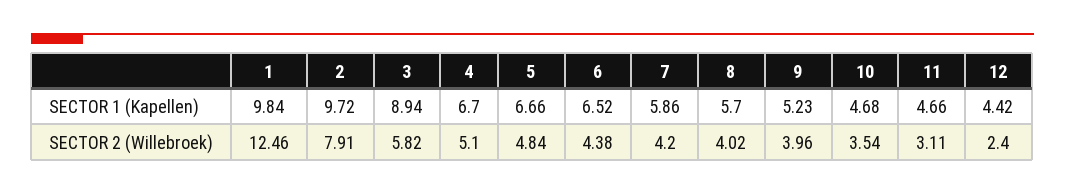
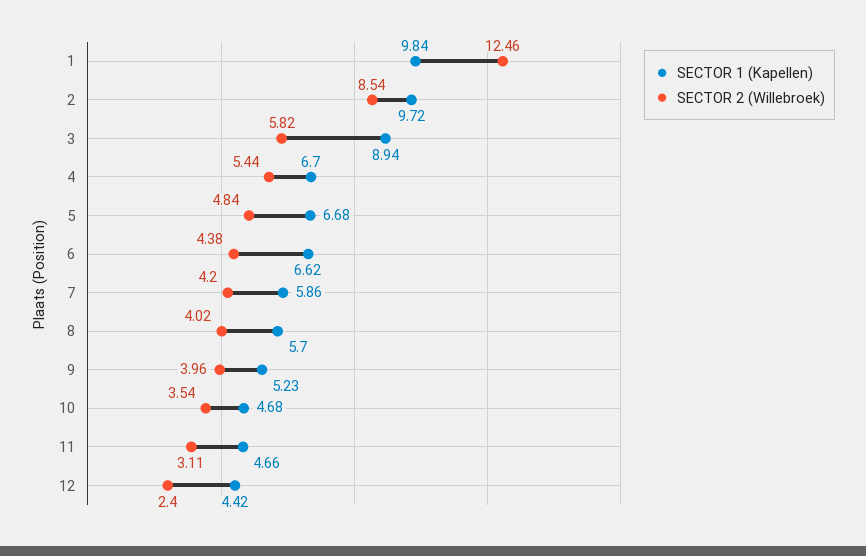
  {
    "SECTOR 1 (Kapellen)": {
      "1": 9.84,
      "2": 9.72,
      "3": 8.94,
      "4": 6.7,
-     "5": 6.66,
+     "5": 6.68,
-     "6": 6.52,
+     "6": 6.62,
      "7": 5.86,
      "8": 5.7,
      "9": 5.23,
      "10": 4.68,
      "11": 4.66,
      "12": 4.42
    },
    "SECTOR 2 (Willebroek)": {
      "1": 12.46,
-     "2": 7.91,
+     "2": 8.54,
      "3": 5.82,
-     "4": 5.1,
+     "4": 5.44,
      "5": 4.84,
      "6": 4.38,
      "7": 4.2,
      "8": 4.02,
      "9": 3.96,
      "10": 3.54,
      "11": 3.11,
      "12": 2.4
    }
  }

